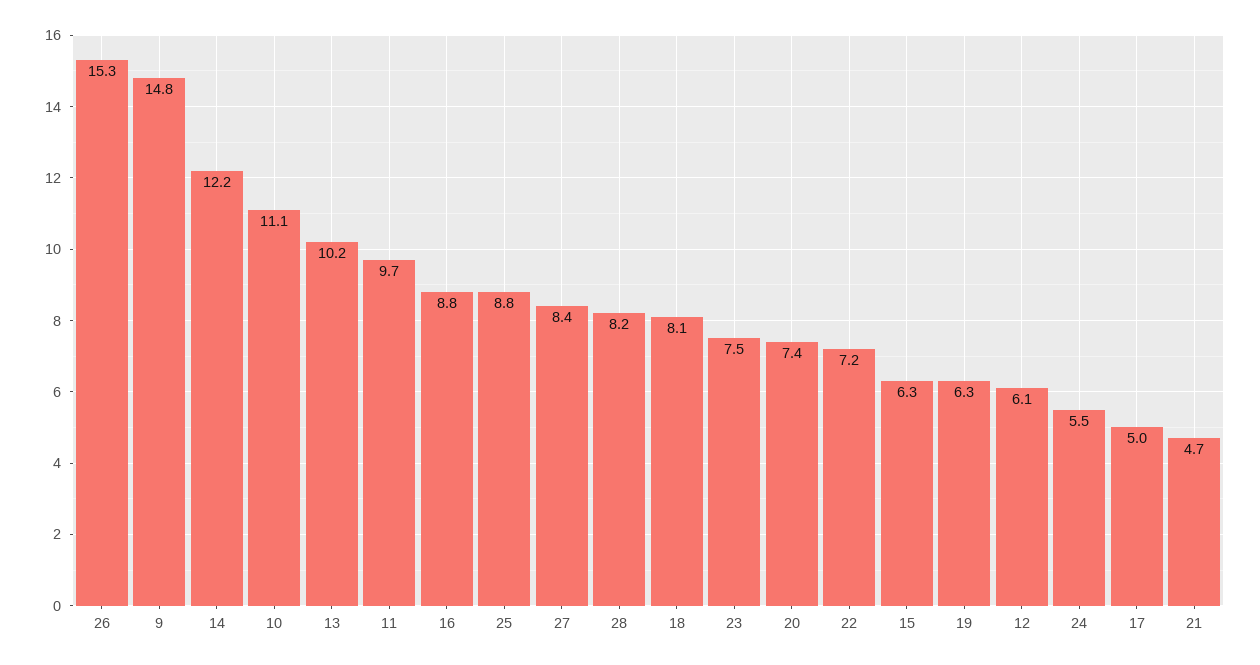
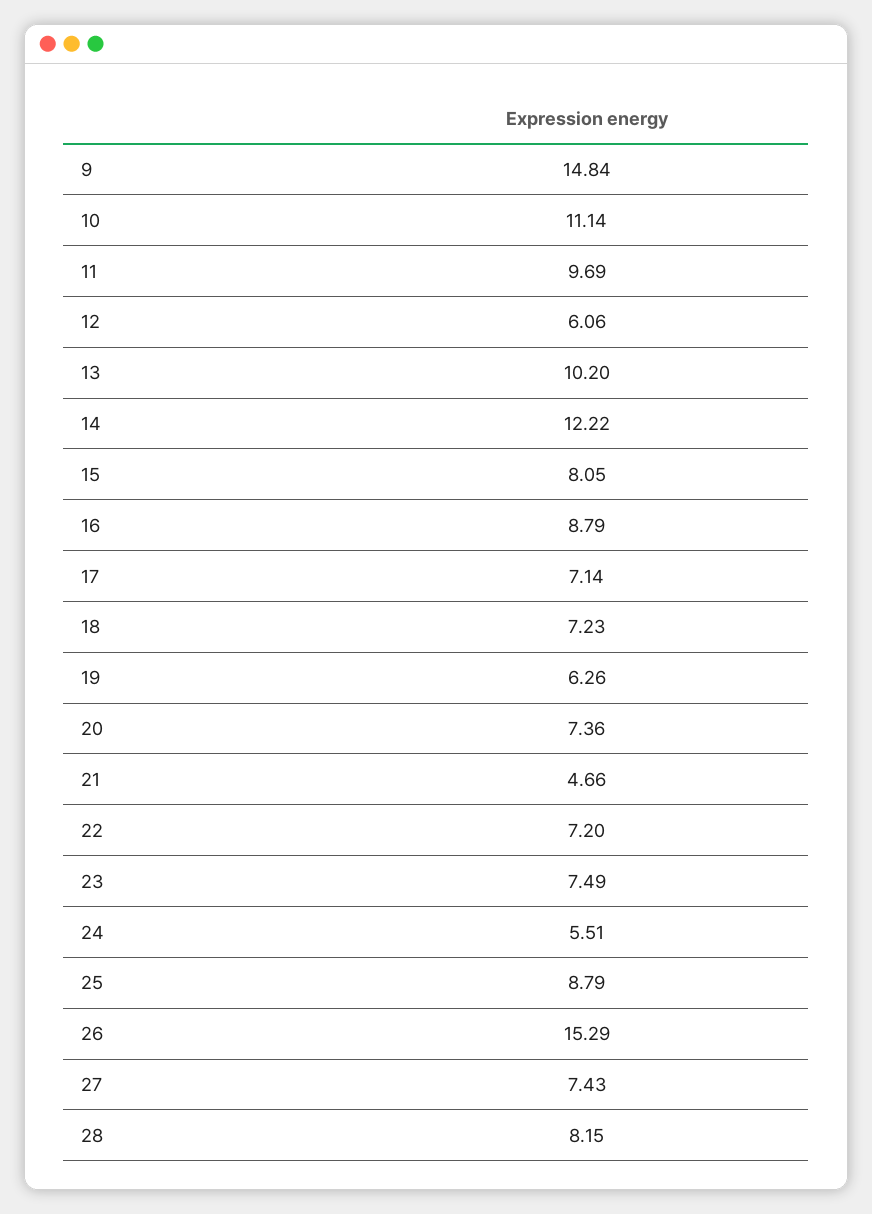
  {
    "26": 15.29,
    "9": 14.84,
    "14": 12.22,
    "10": 11.14,
    "13": 10.2,
    "11": 9.69,
    "16": 8.79,
    "25": 8.79,
-   "27": 8.4,
+   "27": 7.43,
    "28": 8.15,
-   "18": 8.1,
+   "18": 7.23,
    "23": 7.49,
    "20": 7.36,
    "22": 7.2,
-   "15": 6.3,
+   "15": 8.05,
    "19": 6.26,
    "12": 6.06,
    "24": 5.51,
-   "17": 5,
+   "17": 7.14,
    "21": 4.66
  }

